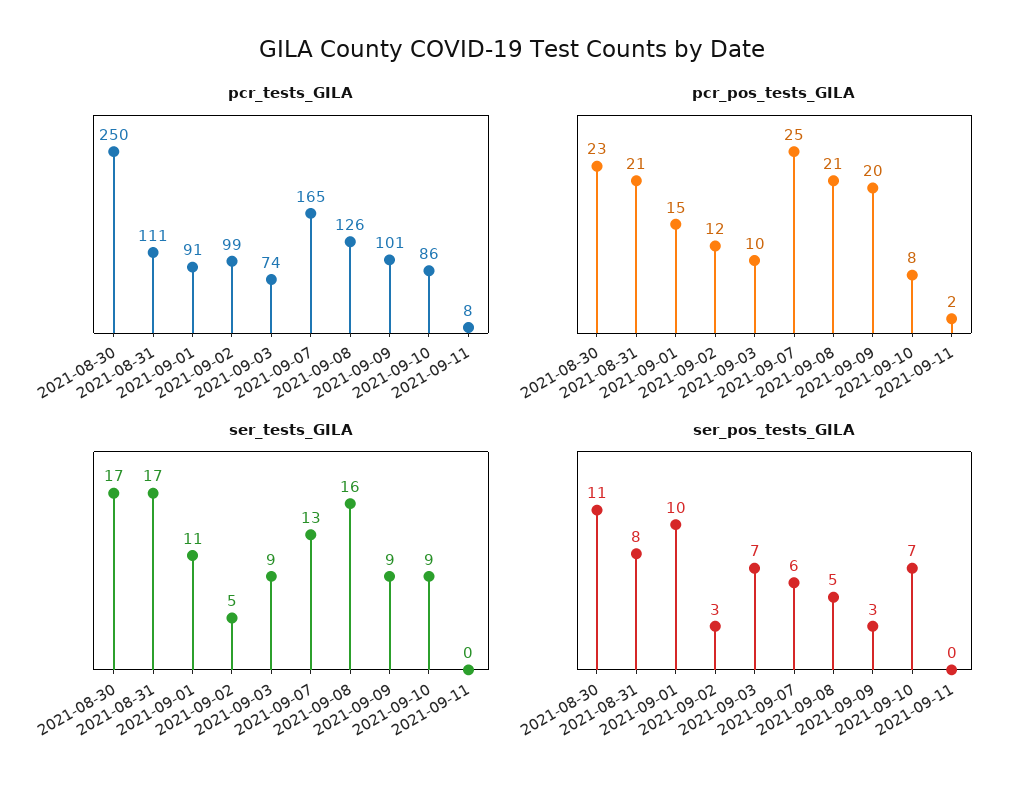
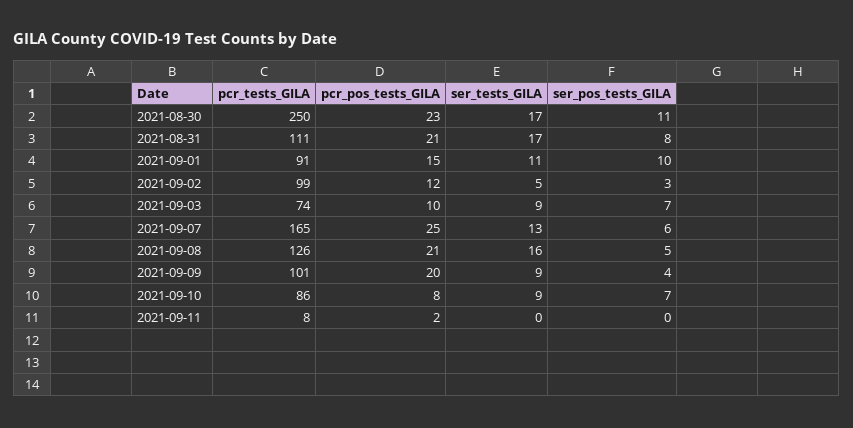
  {
    "pcr_tests_GILA": {
      "2021-08-30": 250,
      "2021-08-31": 111,
      "2021-09-01": 91,
      "2021-09-02": 99,
      "2021-09-03": 74,
      "2021-09-07": 165,
      "2021-09-08": 126,
      "2021-09-09": 101,
      "2021-09-10": 86,
      "2021-09-11": 8
    },
    "pcr_pos_tests_GILA": {
      "2021-08-30": 23,
      "2021-08-31": 21,
      "2021-09-01": 15,
      "2021-09-02": 12,
      "2021-09-03": 10,
      "2021-09-07": 25,
      "2021-09-08": 21,
      "2021-09-09": 20,
      "2021-09-10": 8,
      "2021-09-11": 2
    },
    "ser_tests_GILA": {
      "2021-08-30": 17,
      "2021-08-31": 17,
      "2021-09-01": 11,
      "2021-09-02": 5,
      "2021-09-03": 9,
      "2021-09-07": 13,
      "2021-09-08": 16,
      "2021-09-09": 9,
      "2021-09-10": 9,
      "2021-09-11": 0
    },
    "ser_pos_tests_GILA": {
      "2021-08-30": 11,
      "2021-08-31": 8,
      "2021-09-01": 10,
      "2021-09-02": 3,
      "2021-09-03": 7,
      "2021-09-07": 6,
      "2021-09-08": 5,
-     "2021-09-09": 3,
+     "2021-09-09": 4,
      "2021-09-10": 7,
      "2021-09-11": 0
    }
  }

